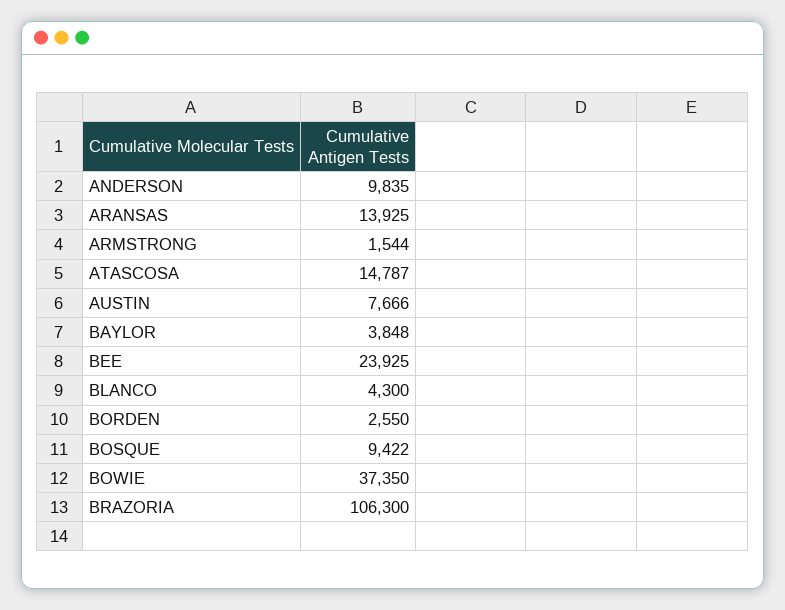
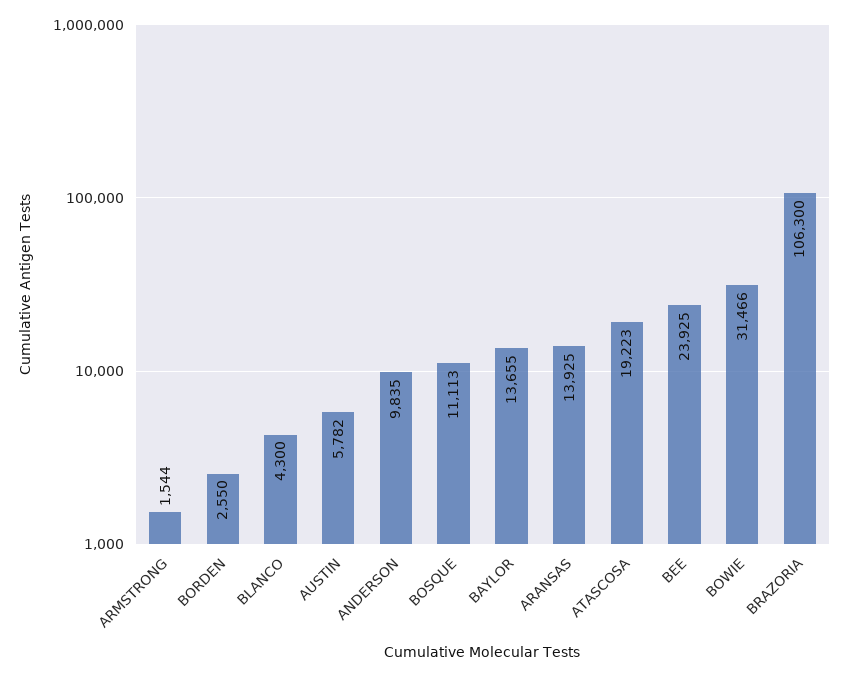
  {
    "ANDERSON": 9835,
    "ARANSAS": 13925,
    "ARMSTRONG": 1544,
-   "ATASCOSA": 14787,
+   "ATASCOSA": 19223,
-   "AUSTIN": 7666,
+   "AUSTIN": 5782,
-   "BAYLOR": 3848,
+   "BAYLOR": 13655,
    "BEE": 23925,
    "BLANCO": 4300,
    "BORDEN": 2550,
-   "BOSQUE": 9422,
+   "BOSQUE": 11113,
-   "BOWIE": 37350,
+   "BOWIE": 31466,
    "BRAZORIA": 106300
  }

